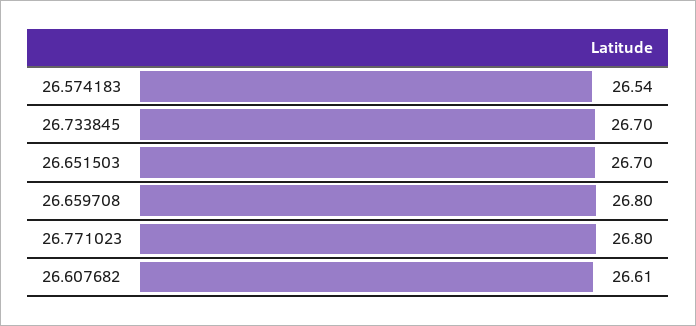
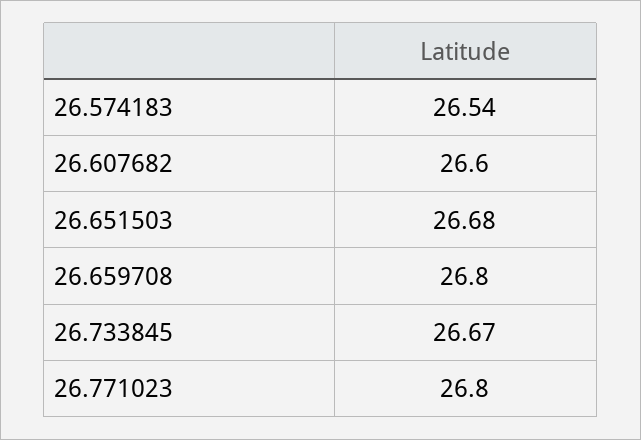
  {
    "26.574183": 26.54,
-   "26.733845": 26.7,
+   "26.733845": 26.67,
-   "26.651503": 26.7,
+   "26.651503": 26.68,
    "26.659708": 26.8,
    "26.771023": 26.8,
-   "26.607682": 26.61
+   "26.607682": 26.6
  }

